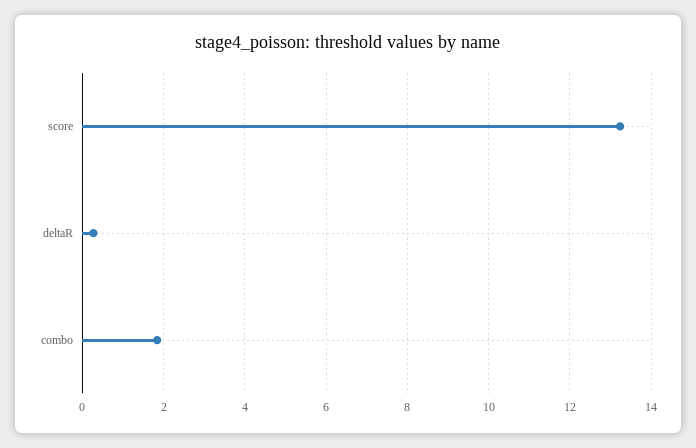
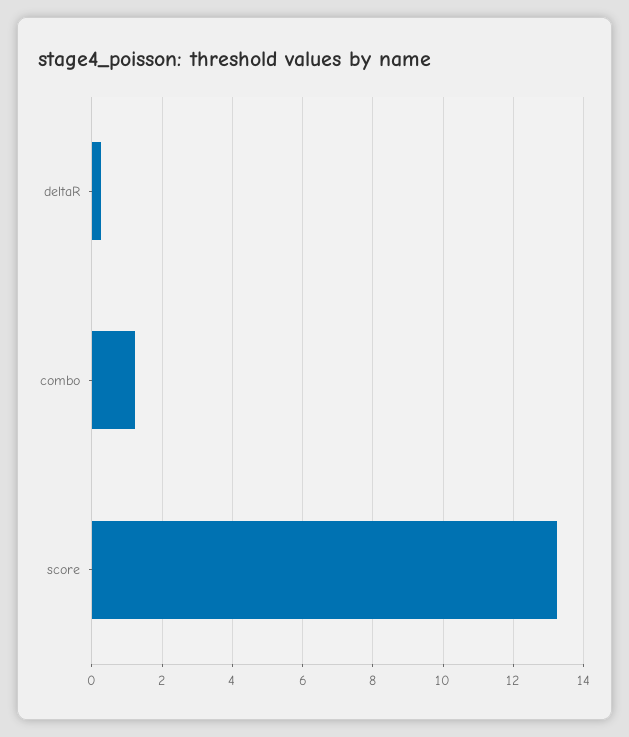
  {
    "score": 13.2,
    "deltaR": 0.2,
-   "combo": 1.8
+   "combo": 1.2
  }

